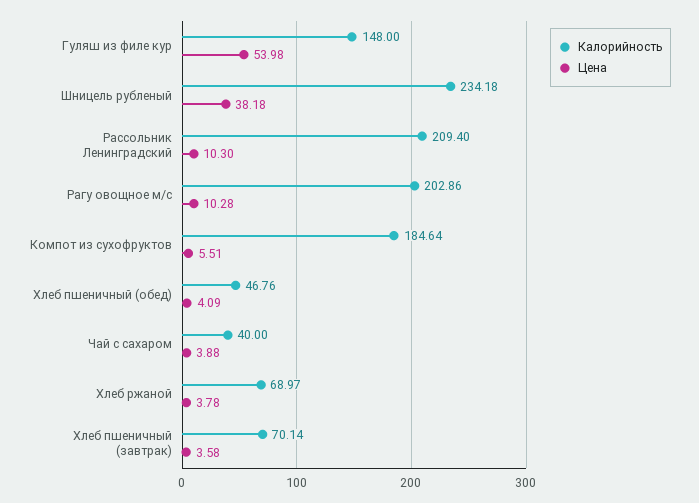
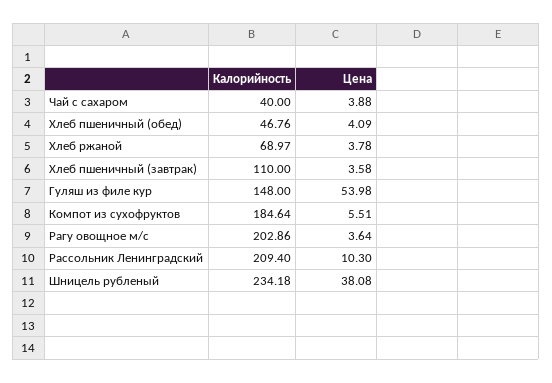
  {
    "Калорийность": {
      "Гуляш из филе кур": 148,
      "Шницель рубленый": 234.18,
      "Рассольник Ленинградский": 209.4,
      "Рагу овощное м/с": 202.86,
      "Компот из сухофруктов": 184.64,
      "Хлеб пшеничный (обед)": 46.76,
      "Чай с сахаром": 40,
      "Хлеб ржаной": 68.97,
-     "Хлеб пшеничный (завтрак)": 70.14
+     "Хлеб пшеничный (завтрак)": 110
    },
    "Цена": {
      "Гуляш из филе кур": 53.98,
-     "Шницель рубленый": 38.18,
+     "Шницель рубленый": 38.08,
      "Рассольник Ленинградский": 10.3,
-     "Рагу овощное м/с": 10.28,
+     "Рагу овощное м/с": 3.64,
      "Компот из сухофруктов": 5.51,
      "Хлеб пшеничный (обед)": 4.09,
      "Чай с сахаром": 3.88,
      "Хлеб ржаной": 3.78,
      "Хлеб пшеничный (завтрак)": 3.58
    }
  }

